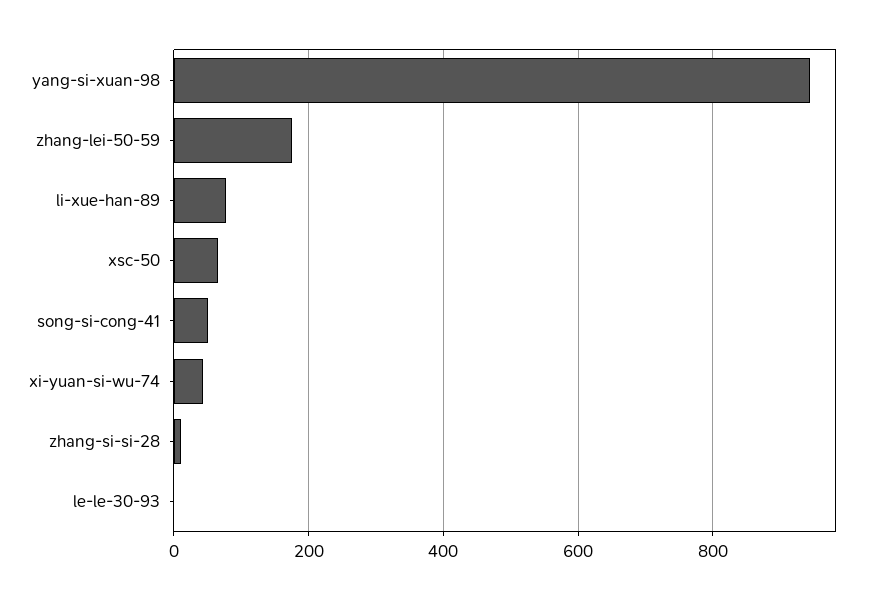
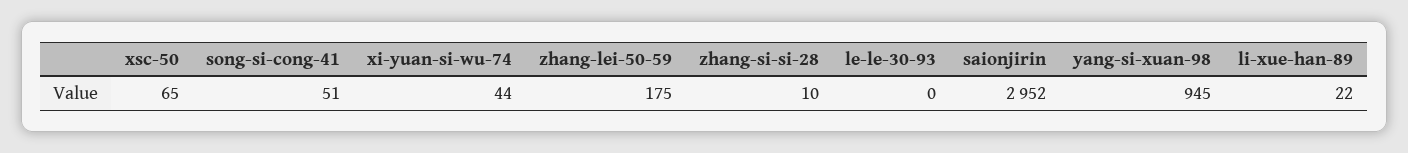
  {
    "yang-si-xuan-98": 945,
    "zhang-lei-50-59": 175,
-   "li-xue-han-89": 80,
+   "li-xue-han-89": 22,
    "xsc-50": 65,
    "song-si-cong-41": 51,
    "xi-yuan-si-wu-74": 44,
    "zhang-si-si-28": 10,
-   "le-le-30-93": 0
+   "le-le-30-93": 0,
+   "saionjirin": 2952
  }

